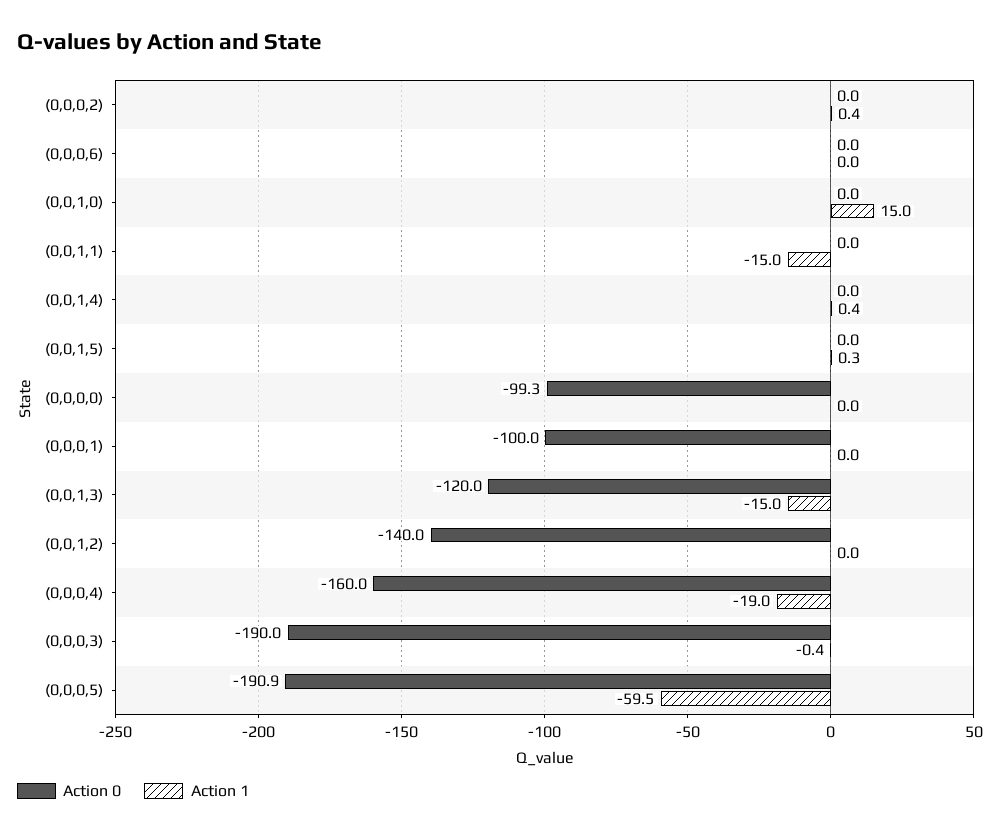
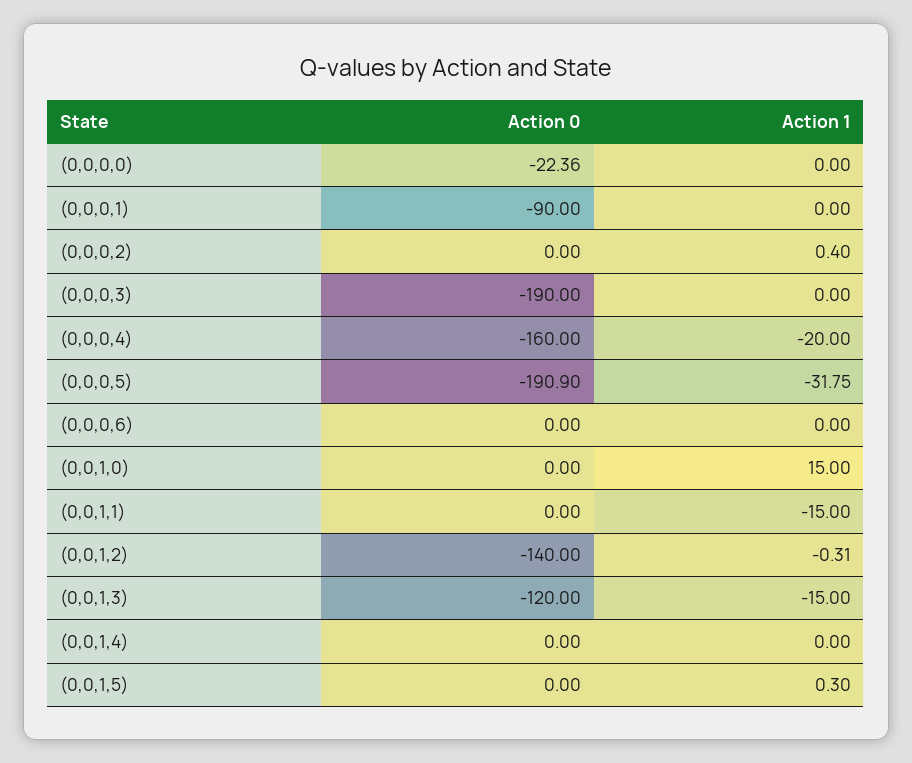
  {
    "Action 0": {
      "(0,0,0,2)": 0,
      "(0,0,0,6)": 0,
      "(0,0,1,0)": 0,
      "(0,0,1,1)": 0,
      "(0,0,1,4)": 0,
      "(0,0,1,5)": 0,
-     "(0,0,0,0)": -99.3,
+     "(0,0,0,0)": -22.36,
-     "(0,0,0,1)": -100,
+     "(0,0,0,1)": -90,
      "(0,0,1,3)": -120,
      "(0,0,1,2)": -140,
      "(0,0,0,4)": -160,
      "(0,0,0,3)": -190,
      "(0,0,0,5)": -190.9
    },
    "Action 1": {
      "(0,0,0,2)": 0.4,
      "(0,0,0,6)": 0,
      "(0,0,1,0)": 15,
      "(0,0,1,1)": -15,
-     "(0,0,1,4)": 0.4,
+     "(0,0,1,4)": 0,
      "(0,0,1,5)": 0.3,
      "(0,0,0,0)": 0,
      "(0,0,0,1)": 0,
      "(0,0,1,3)": -15,
-     "(0,0,1,2)": 0,
+     "(0,0,1,2)": -0.31,
-     "(0,0,0,4)": -19,
+     "(0,0,0,4)": -20,
-     "(0,0,0,3)": -0.4,
+     "(0,0,0,3)": 0,
-     "(0,0,0,5)": -59.5
+     "(0,0,0,5)": -31.75
    }
  }

